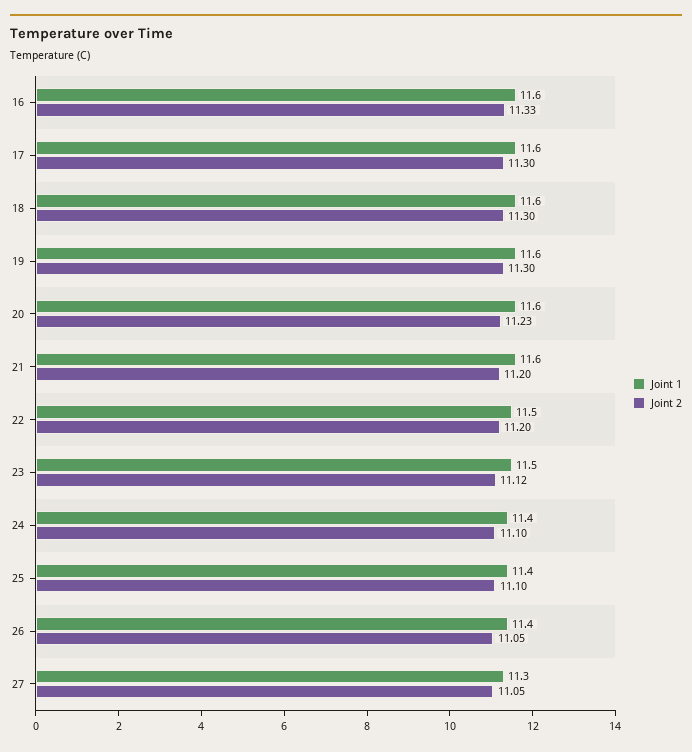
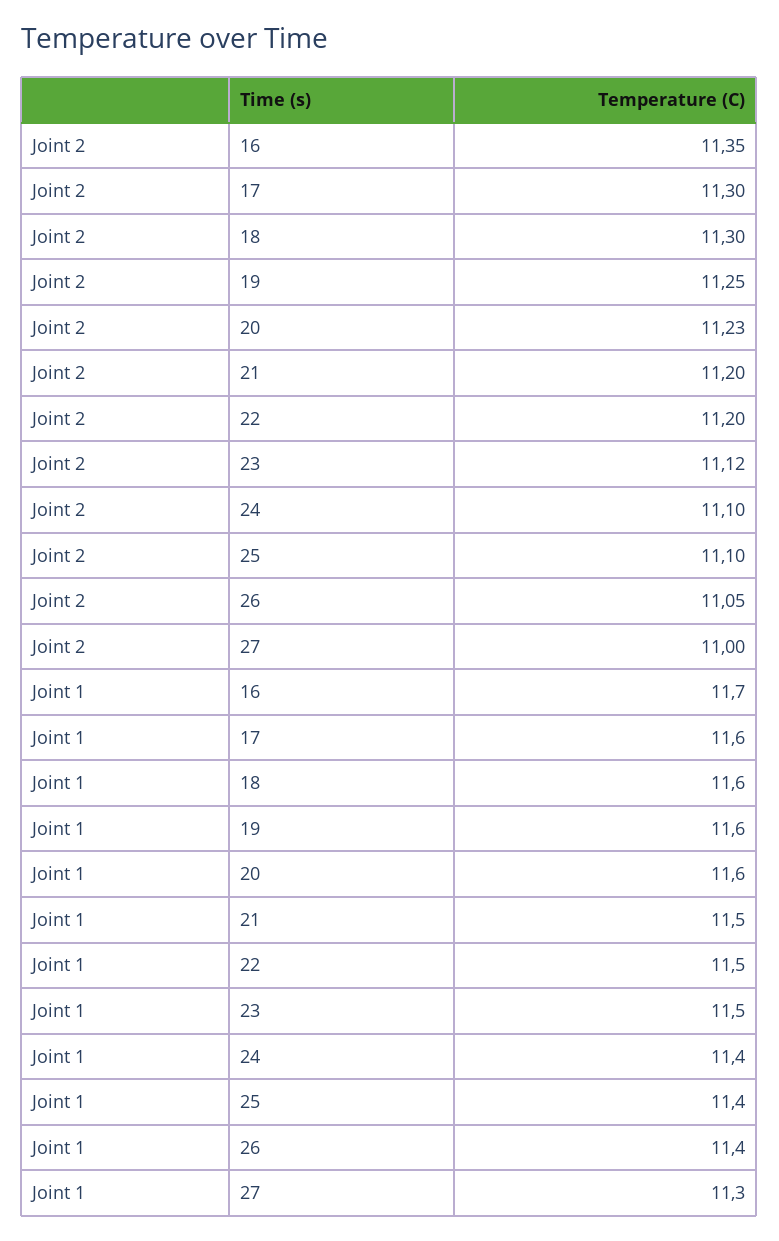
  {
    "Joint 1": {
-     "16": 11.6,
+     "16": 11.7,
      "17": 11.6,
      "18": 11.6,
      "19": 11.6,
      "20": 11.6,
-     "21": 11.6,
+     "21": 11.5,
      "22": 11.5,
      "23": 11.5,
      "24": 11.4,
      "25": 11.4,
      "26": 11.4,
      "27": 11.3
    },
    "Joint 2": {
-     "16": 11.33,
+     "16": 11.35,
      "17": 11.3,
      "18": 11.3,
-     "19": 11.3,
+     "19": 11.25,
      "20": 11.23,
      "21": 11.2,
      "22": 11.2,
      "23": 11.12,
      "24": 11.1,
      "25": 11.1,
      "26": 11.05,
-     "27": 11.05
+     "27": 11
    }
  }

